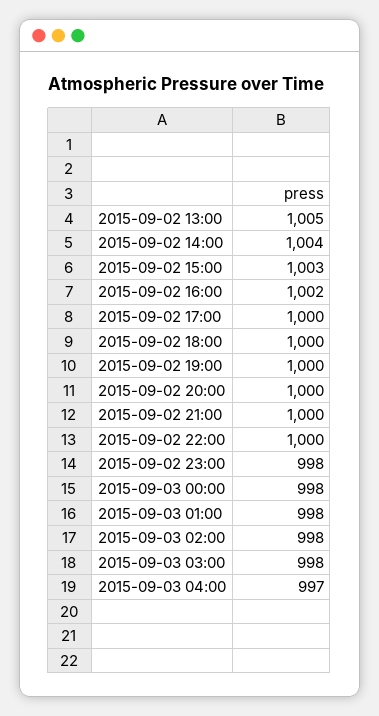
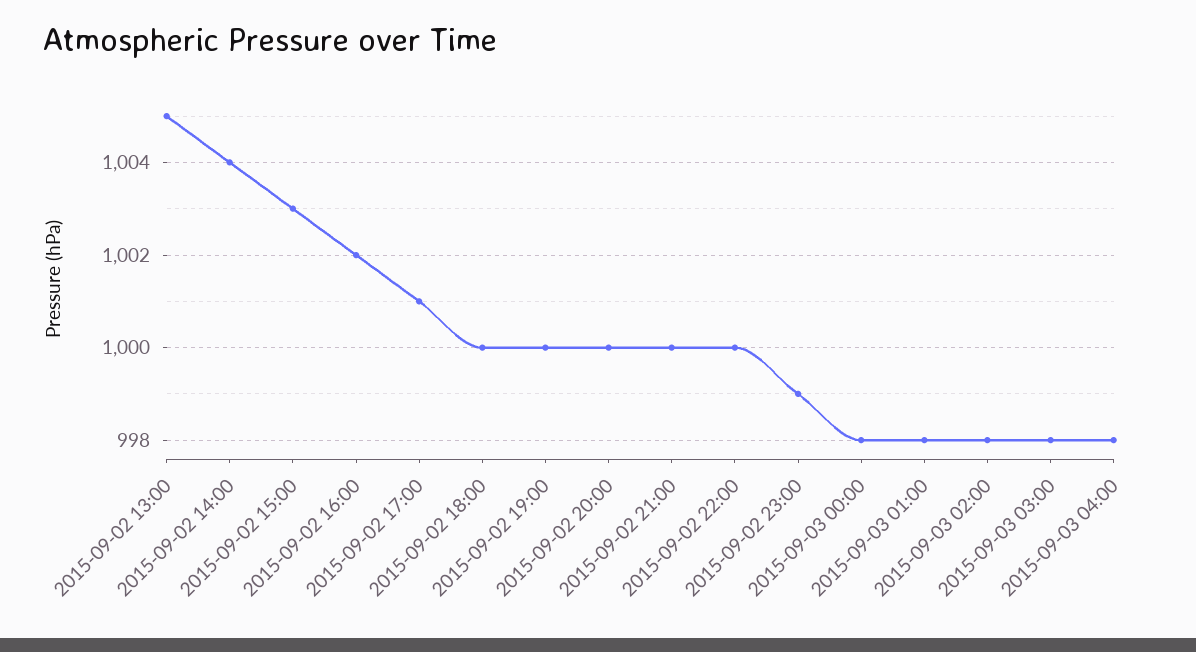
  {
    "2015-09-02 13:00": 1005,
    "2015-09-02 14:00": 1004,
    "2015-09-02 15:00": 1003,
    "2015-09-02 16:00": 1002,
-   "2015-09-02 17:00": 1000,
+   "2015-09-02 17:00": 1001,
    "2015-09-02 18:00": 1000,
    "2015-09-02 19:00": 1000,
    "2015-09-02 20:00": 1000,
    "2015-09-02 21:00": 1000,
    "2015-09-02 22:00": 1000,
-   "2015-09-02 23:00": 998,
+   "2015-09-02 23:00": 999,
    "2015-09-03 00:00": 998,
    "2015-09-03 01:00": 998,
    "2015-09-03 02:00": 998,
    "2015-09-03 03:00": 998,
-   "2015-09-03 04:00": 997
+   "2015-09-03 04:00": 998
  }

